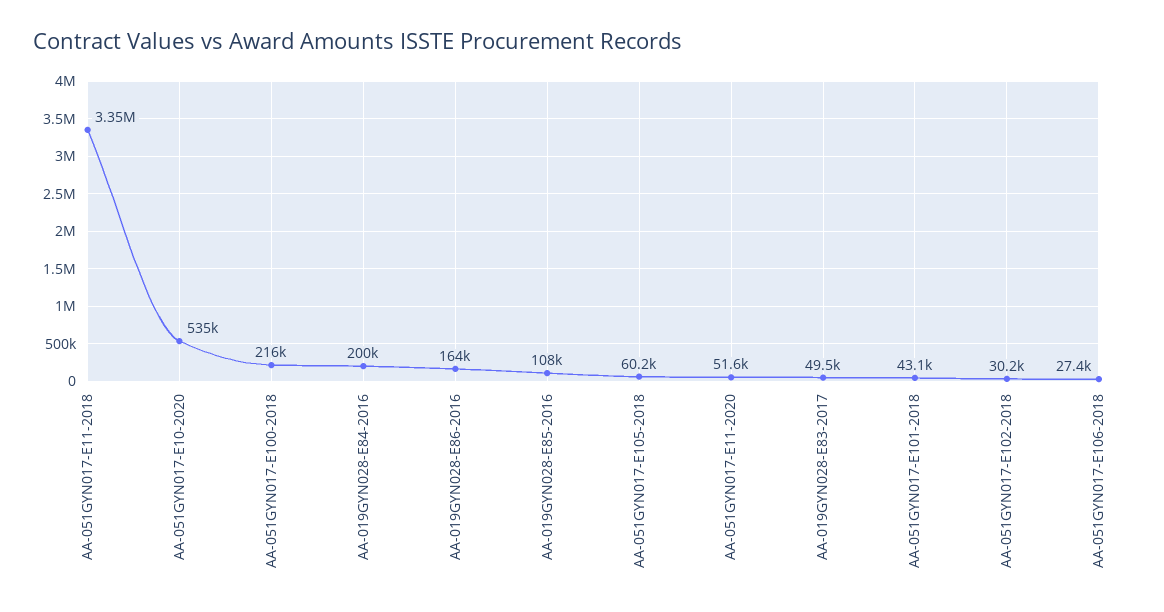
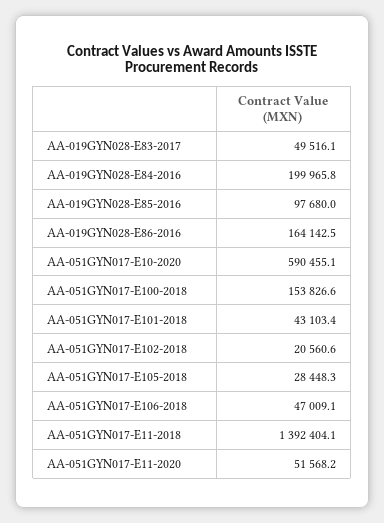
  {
-   "AA-051GYN017-E11-2018": 3350000,
+   "AA-051GYN017-E11-2018": 1392404.1,
-   "AA-051GYN017-E10-2020": 535000,
+   "AA-051GYN017-E10-2020": 590455.1,
-   "AA-051GYN017-E100-2018": 216000,
+   "AA-051GYN017-E100-2018": 153826.6,
    "AA-019GYN028-E84-2016": 199965.8,
    "AA-019GYN028-E86-2016": 164142.5,
-   "AA-019GYN028-E85-2016": 108000,
+   "AA-019GYN028-E85-2016": 97680,
-   "AA-051GYN017-E105-2018": 60200,
+   "AA-051GYN017-E105-2018": 28448.3,
    "AA-051GYN017-E11-2020": 51568.2,
    "AA-019GYN028-E83-2017": 49516.1,
    "AA-051GYN017-E101-2018": 43103.4,
-   "AA-051GYN017-E102-2018": 30200,
+   "AA-051GYN017-E102-2018": 20560.6,
-   "AA-051GYN017-E106-2018": 27400
+   "AA-051GYN017-E106-2018": 47009.1
  }

